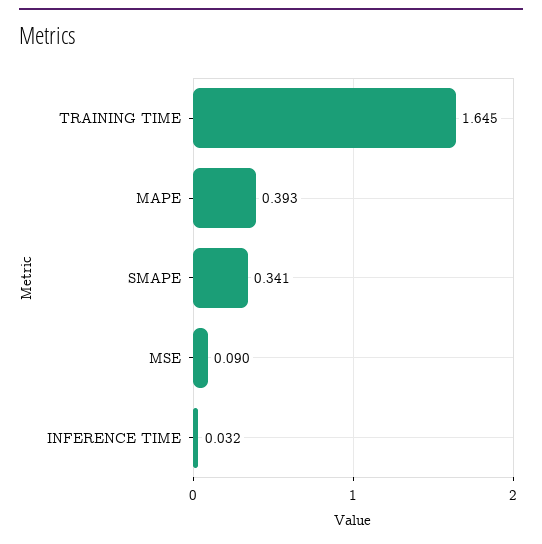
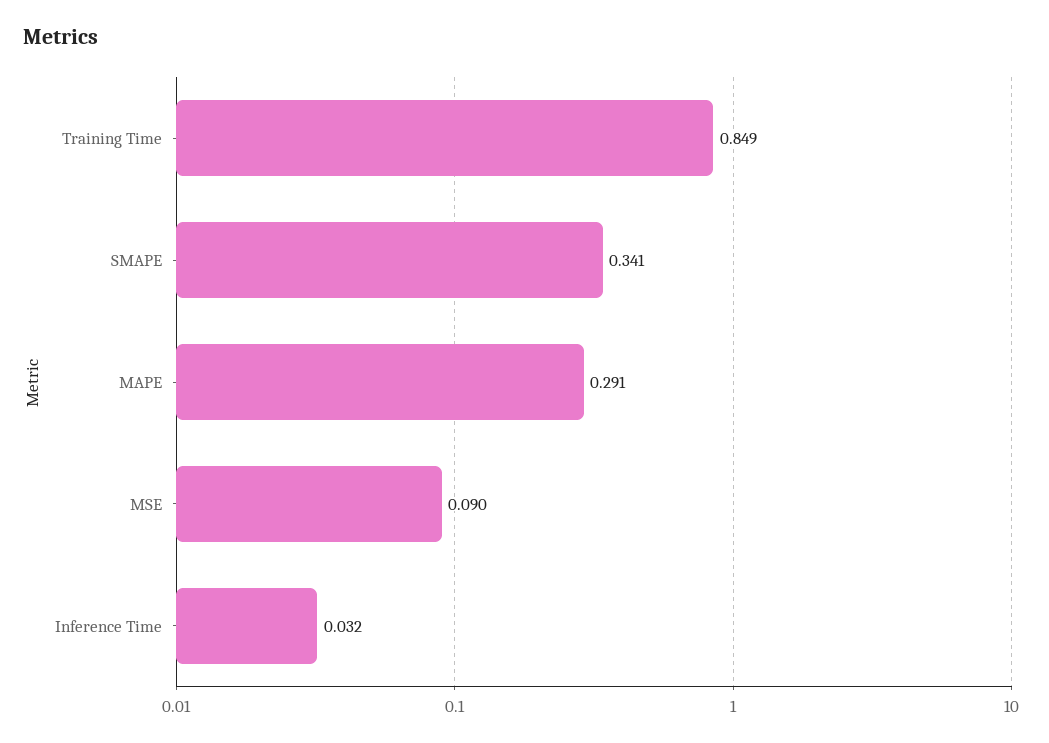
  {
-   "TRAINING TIME": 1.645,
+   "TRAINING TIME": 0.849,
-   "MAPE": 0.393,
+   "MAPE": 0.291,
    "SMAPE": 0.341,
    "MSE": 0.09,
    "INFERENCE TIME": 0.032
  }

